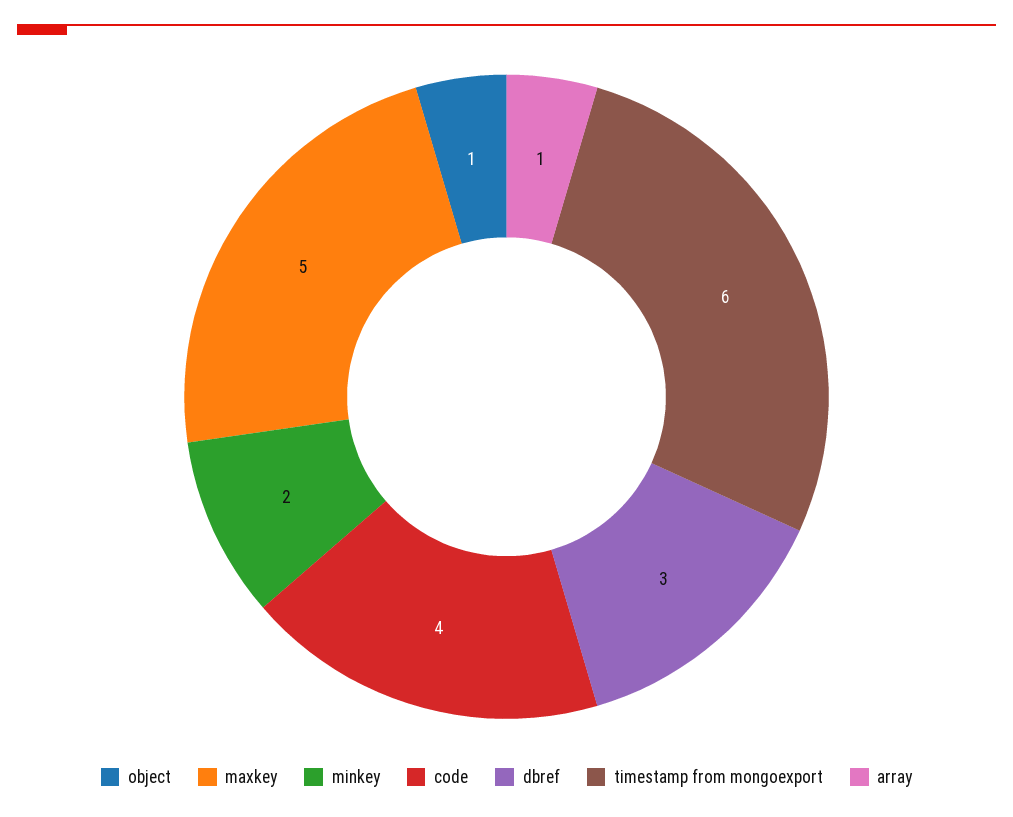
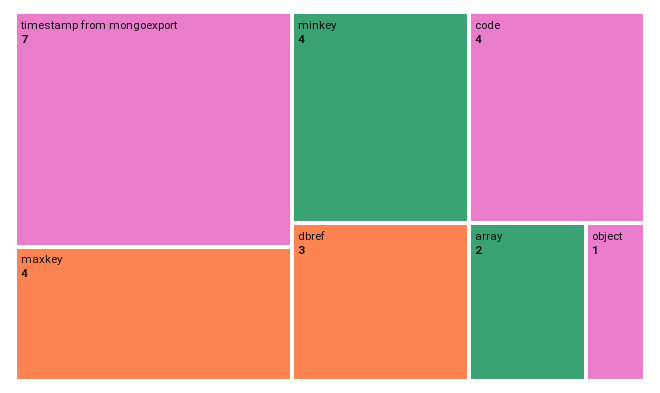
  {
    "object": 1,
-   "maxkey": 5,
+   "maxkey": 4,
-   "minkey": 2,
+   "minkey": 4,
    "code": 4,
    "dbref": 3,
-   "timestamp from mongoexport": 6,
+   "timestamp from mongoexport": 7,
-   "array": 1
+   "array": 2
  }

